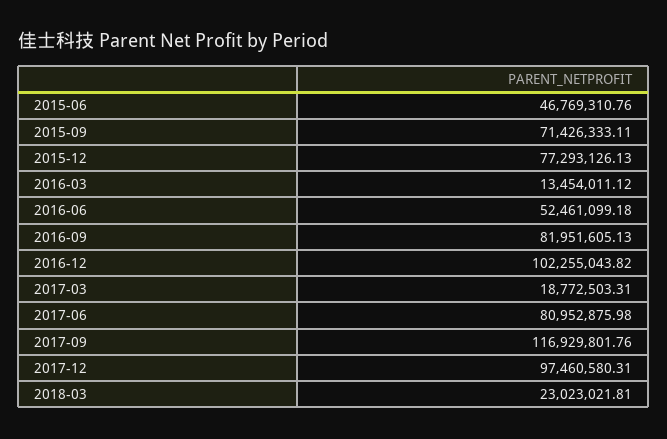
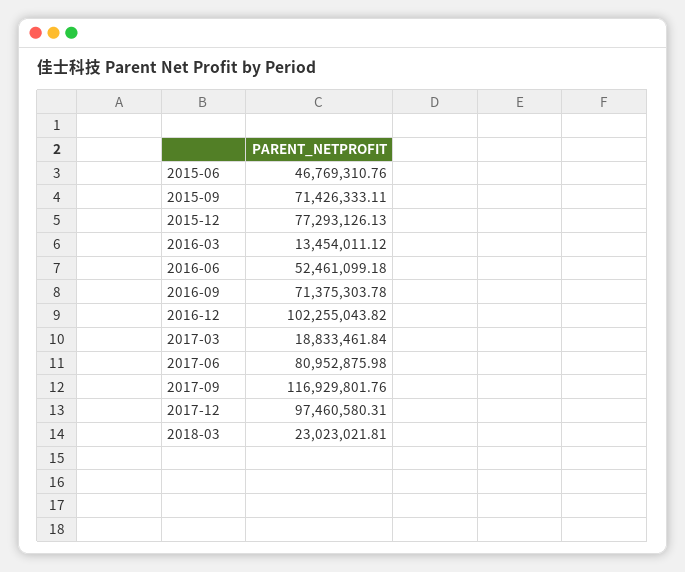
  {
    "2015-06": 46769310.76,
    "2015-09": 71426333.11,
    "2015-12": 77293126.13,
    "2016-03": 13454011.12,
    "2016-06": 52461099.18,
-   "2016-09": 81951605.13,
+   "2016-09": 71375303.78,
    "2016-12": 102255043.82,
-   "2017-03": 18772503.31,
+   "2017-03": 18833461.84,
    "2017-06": 80952875.98,
    "2017-09": 116929801.76,
    "2017-12": 97460580.31,
    "2018-03": 23023021.81
  }

